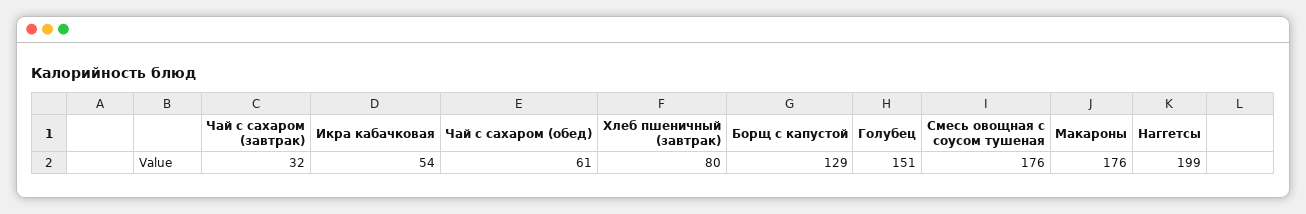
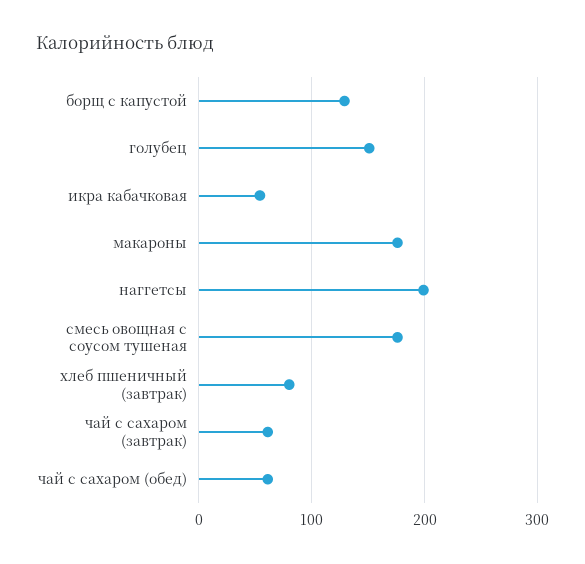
  {
-   "Чай с сахаром (завтрак)": 32,
+   "Чай с сахаром (завтрак)": 60,
    "Икра кабачковая": 54,
    "Чай с сахаром (обед)": 61,
    "Хлеб пшеничный (завтрак)": 80,
    "Борщ с капустой": 129,
    "Голубец": 151,
    "Смесь овощная с соусом тушеная": 176,
    "Макароны": 176,
    "Наггетсы": 199
  }

